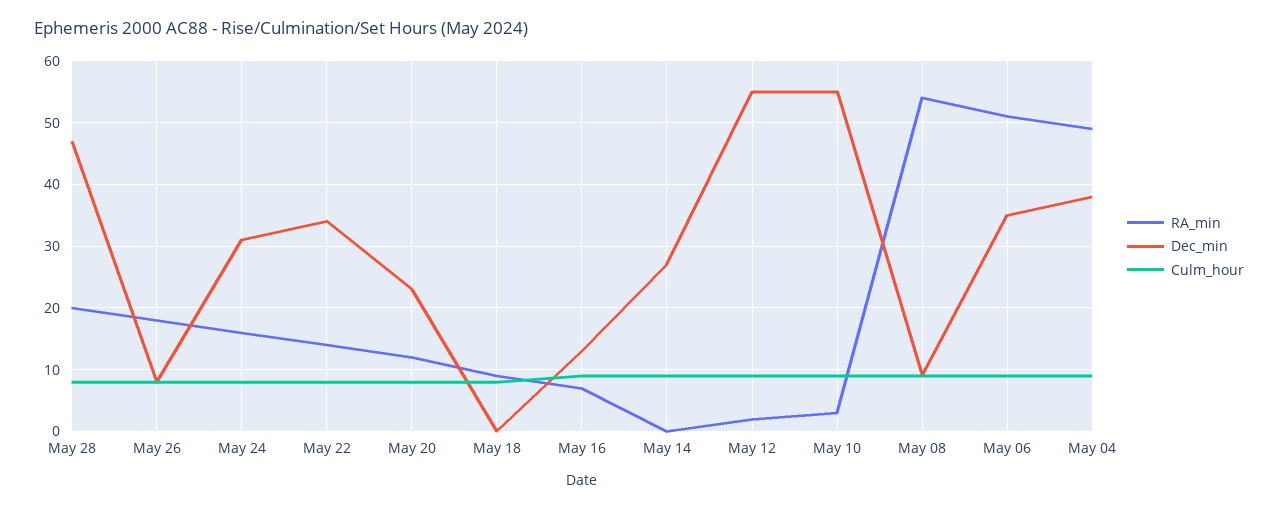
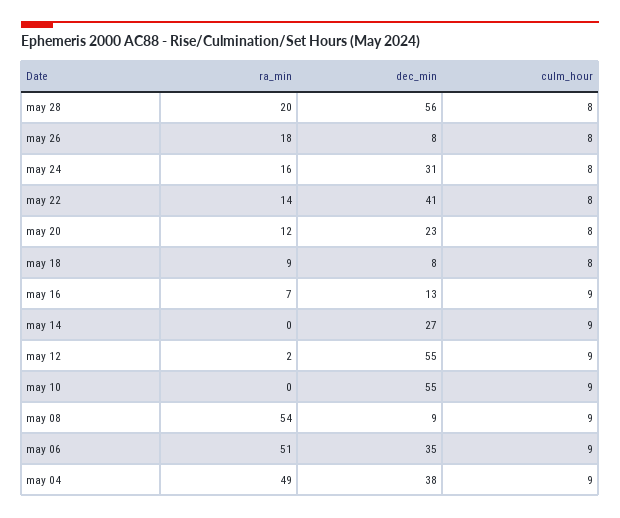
  {
    "RA_min": {
      "May 28": 20,
      "May 26": 18,
      "May 24": 16,
      "May 22": 14,
      "May 20": 12,
      "May 18": 9,
      "May 16": 7,
      "May 14": 0,
      "May 12": 2,
-     "May 10": 3,
+     "May 10": 0,
      "May 08": 54,
      "May 06": 51,
      "May 04": 49
    },
    "Dec_min": {
-     "May 28": 47,
+     "May 28": 56,
      "May 26": 8,
      "May 24": 31,
-     "May 22": 34,
+     "May 22": 41,
      "May 20": 23,
-     "May 18": 0,
+     "May 18": 8,
      "May 16": 13,
      "May 14": 27,
      "May 12": 55,
      "May 10": 55,
      "May 08": 9,
      "May 06": 35,
      "May 04": 38
    },
    "Culm_hour": {
      "May 28": 8,
      "May 26": 8,
      "May 24": 8,
      "May 22": 8,
      "May 20": 8,
      "May 18": 8,
      "May 16": 9,
      "May 14": 9,
      "May 12": 9,
      "May 10": 9,
      "May 08": 9,
      "May 06": 9,
      "May 04": 9
    }
  }

